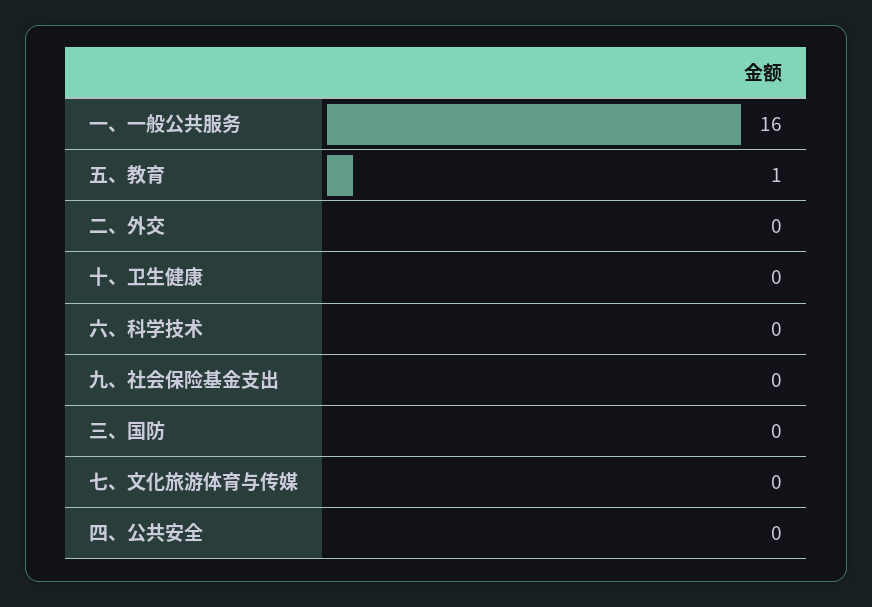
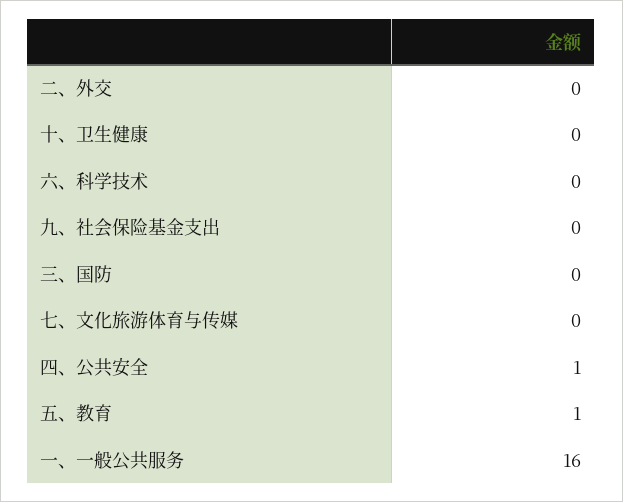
  {
    "一、一般公共服务": 16,
    "五、教育": 1,
    "二、外交": 0,
    "十、卫生健康": 0,
    "六、科学技术": 0,
    "九、社会保险基金支出": 0,
    "三、国防": 0,
    "七、文化旅游体育与传媒": 0,
-   "四、公共安全": 0
+   "四、公共安全": 1
  }

